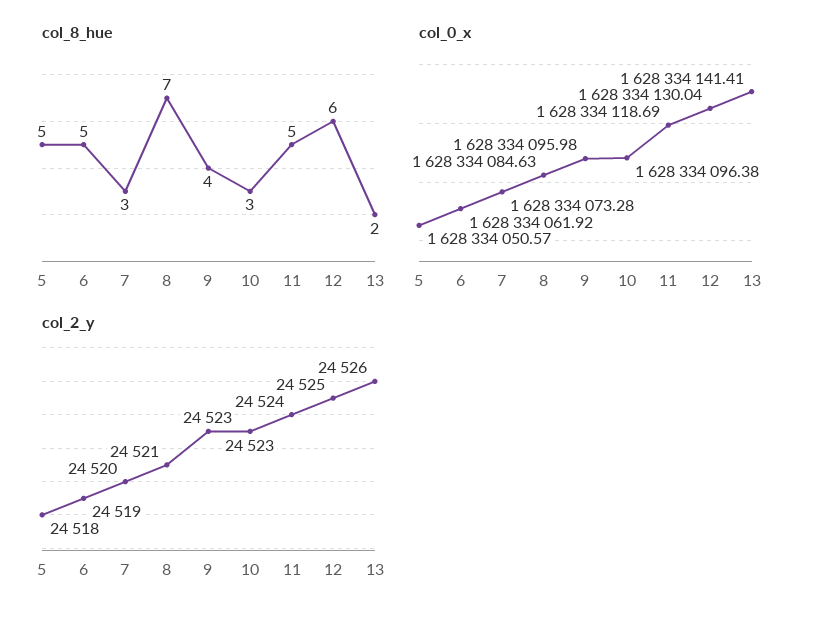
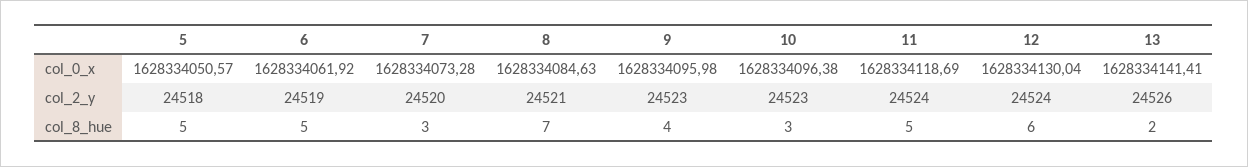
  {
    "col_8_hue": {
      "5": 5,
      "6": 5,
      "7": 3,
      "8": 7,
      "9": 4,
      "10": 3,
      "11": 5,
      "12": 6,
      "13": 2
    },
    "col_0_x": {
      "5": 1628334050.57,
      "6": 1628334061.92,
      "7": 1628334073.28,
      "8": 1628334084.63,
      "9": 1628334095.98,
      "10": 1628334096.38,
      "11": 1628334118.69,
      "12": 1628334130.04,
      "13": 1628334141.41
    },
    "col_2_y": {
      "5": 24518,
      "6": 24519,
      "7": 24520,
      "8": 24521,
      "9": 24523,
      "10": 24523,
      "11": 24524,
-     "12": 24525,
+     "12": 24524,
      "13": 24526
    }
  }

